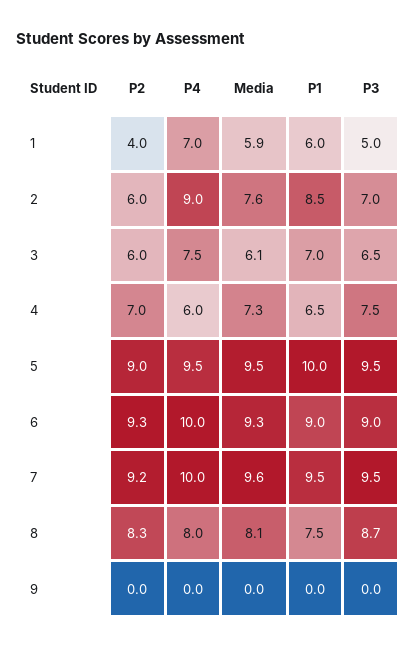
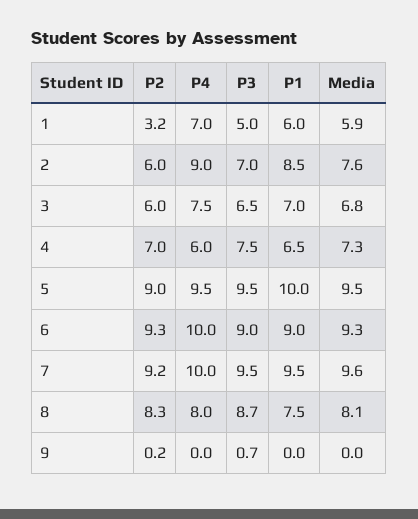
  {
    "P2": {
-     "1": 4,
+     "1": 3.2,
      "2": 6,
      "3": 6,
      "4": 7,
      "5": 9,
      "6": 9.3,
      "7": 9.2,
      "8": 8.3,
-     "9": 0
+     "9": 0.2
    },
    "P4": {
      "1": 7,
      "2": 9,
      "3": 7.5,
      "4": 6,
      "5": 9.5,
      "6": 10,
      "7": 10,
      "8": 8,
      "9": 0
    },
    "Media": {
      "1": 5.9,
      "2": 7.6,
-     "3": 6.1,
+     "3": 6.8,
      "4": 7.3,
      "5": 9.5,
      "6": 9.3,
      "7": 9.6,
      "8": 8.1,
      "9": 0
    },
    "P1": {
      "1": 6,
      "2": 8.5,
      "3": 7,
      "4": 6.5,
      "5": 10,
      "6": 9,
      "7": 9.5,
      "8": 7.5,
      "9": 0
    },
    "P3": {
      "1": 5,
      "2": 7,
      "3": 6.5,
      "4": 7.5,
      "5": 9.5,
      "6": 9,
      "7": 9.5,
      "8": 8.7,
-     "9": 0
+     "9": 0.7
    }
  }

